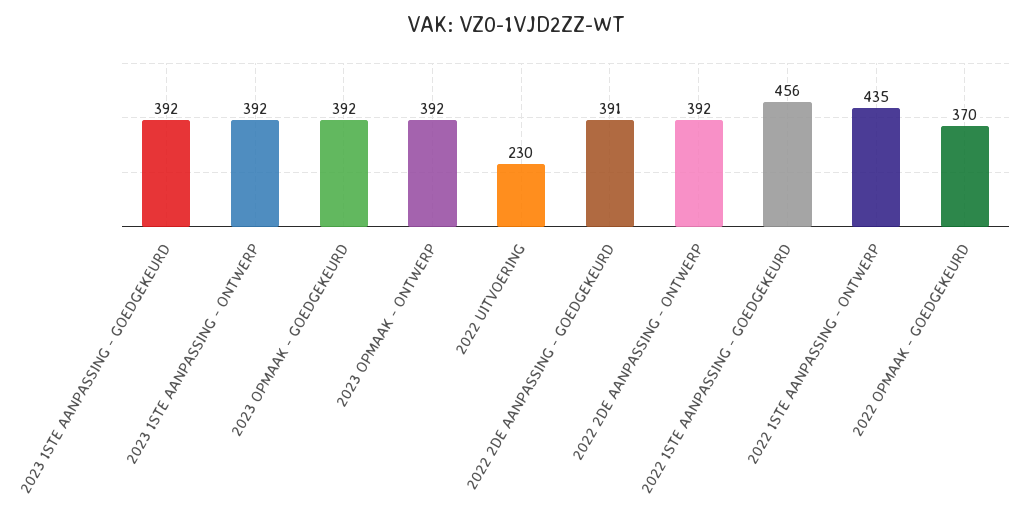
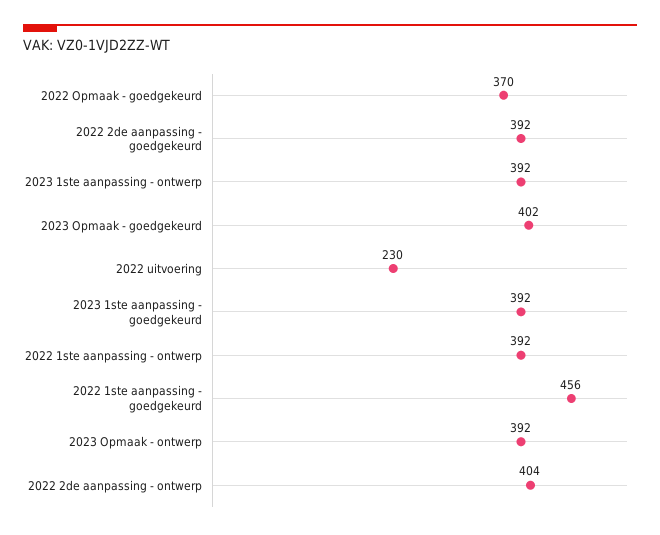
  {
    "2023 1STE AANPASSING - GOEDGEKEURD": 392,
    "2023 1STE AANPASSING - ONTWERP": 392,
-   "2023 OPMAAK - GOEDGEKEURD": 392,
+   "2023 OPMAAK - GOEDGEKEURD": 402,
    "2023 OPMAAK - ONTWERP": 392,
    "2022 UITVOERING": 230,
-   "2022 2DE AANPASSING - GOEDGEKEURD": 391,
+   "2022 2DE AANPASSING - GOEDGEKEURD": 392,
-   "2022 2DE AANPASSING - ONTWERP": 392,
+   "2022 2DE AANPASSING - ONTWERP": 404,
    "2022 1STE AANPASSING - GOEDGEKEURD": 456,
-   "2022 1STE AANPASSING - ONTWERP": 435,
+   "2022 1STE AANPASSING - ONTWERP": 392,
    "2022 OPMAAK - GOEDGEKEURD": 370
  }

